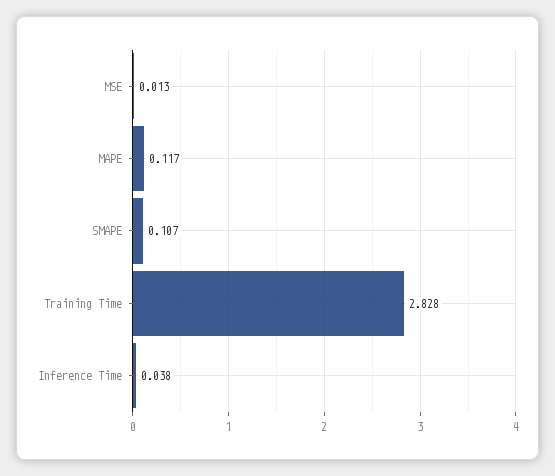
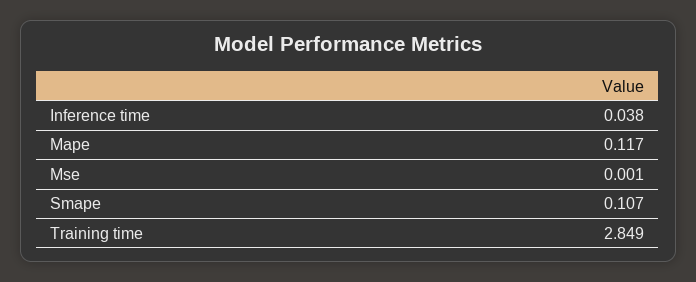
  {
-   "MSE": 0.013,
+   "MSE": 0.001,
    "MAPE": 0.117,
    "SMAPE": 0.107,
-   "Training Time": 2.828,
+   "Training Time": 2.849,
    "Inference Time": 0.038
  }

